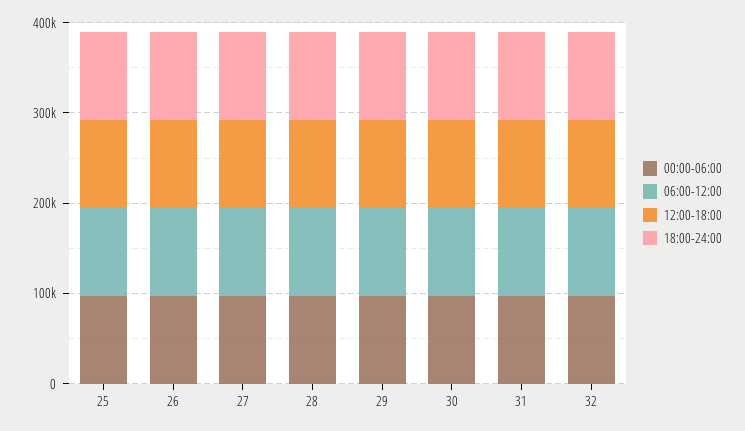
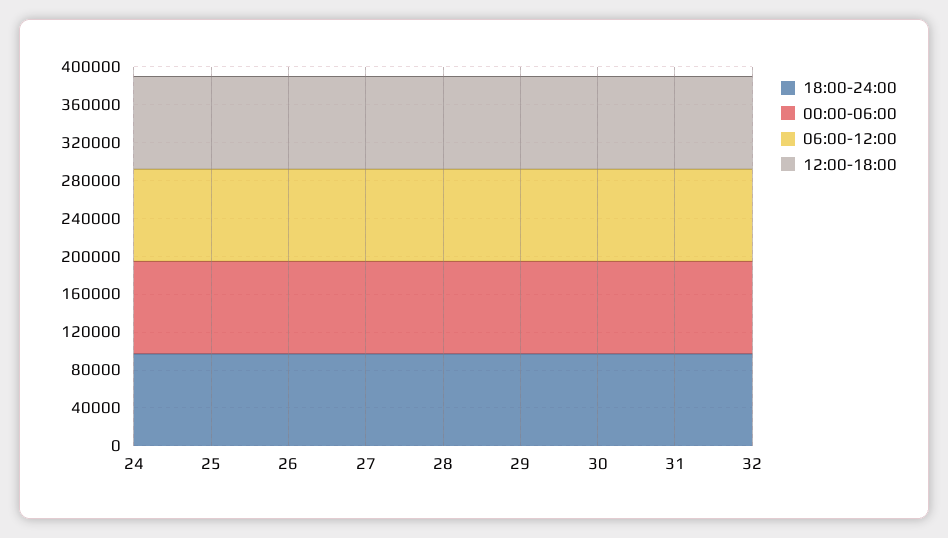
  {
    "00:00-06:00": {
      "25": 100000,
      "26": 100000,
      "27": 100000,
      "28": 100000,
      "29": 100000,
      "30": 100000,
      "31": 100000,
-     "32": 100000
+     "32": 100000,
+     "24": 100000
    },
    "06:00-12:00": {
      "25": 100000,
      "26": 100000,
      "27": 100000,
      "28": 100000,
      "29": 100000,
      "30": 100000,
      "31": 100000,
-     "32": 100000
+     "32": 100000,
+     "24": 100000
    },
    "12:00-18:00": {
      "25": 100000,
      "26": 100000,
      "27": 100000,
      "28": 100000,
      "29": 100000,
      "30": 100000,
      "31": 100000,
-     "32": 100000
+     "32": 100000,
+     "24": 100000
    },
    "18:00-24:00": {
      "25": 100000,
      "26": 100000,
      "27": 100000,
      "28": 100000,
      "29": 100000,
      "30": 100000,
      "31": 100000,
-     "32": 100000
+     "32": 100000,
+     "24": 100000
    }
  }

